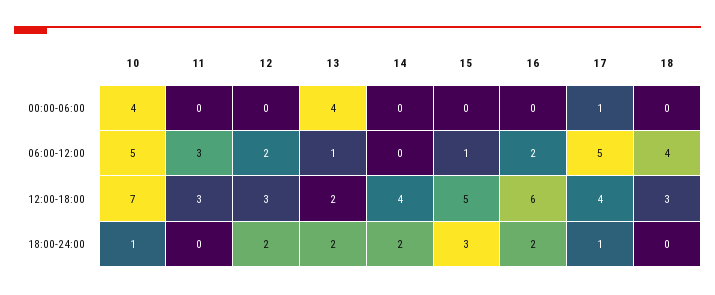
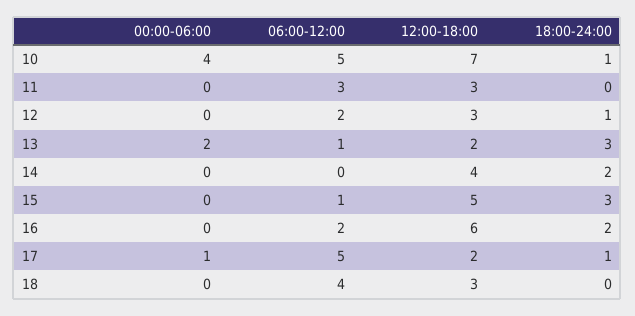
  {
    "10": {
      "00:00-06:00": 4,
      "06:00-12:00": 5,
      "12:00-18:00": 7,
      "18:00-24:00": 1
    },
    "11": {
      "00:00-06:00": 0,
      "06:00-12:00": 3,
      "12:00-18:00": 3,
      "18:00-24:00": 0
    },
    "12": {
      "00:00-06:00": 0,
      "06:00-12:00": 2,
      "12:00-18:00": 3,
-     "18:00-24:00": 2
+     "18:00-24:00": 1
    },
    "13": {
-     "00:00-06:00": 4,
+     "00:00-06:00": 2,
      "06:00-12:00": 1,
      "12:00-18:00": 2,
-     "18:00-24:00": 2
+     "18:00-24:00": 3
    },
    "14": {
      "00:00-06:00": 0,
      "06:00-12:00": 0,
      "12:00-18:00": 4,
      "18:00-24:00": 2
    },
    "15": {
      "00:00-06:00": 0,
      "06:00-12:00": 1,
      "12:00-18:00": 5,
      "18:00-24:00": 3
    },
    "16": {
      "00:00-06:00": 0,
      "06:00-12:00": 2,
      "12:00-18:00": 6,
      "18:00-24:00": 2
    },
    "17": {
      "00:00-06:00": 1,
      "06:00-12:00": 5,
-     "12:00-18:00": 4,
+     "12:00-18:00": 2,
      "18:00-24:00": 1
    },
    "18": {
      "00:00-06:00": 0,
      "06:00-12:00": 4,
      "12:00-18:00": 3,
      "18:00-24:00": 0
    }
  }

